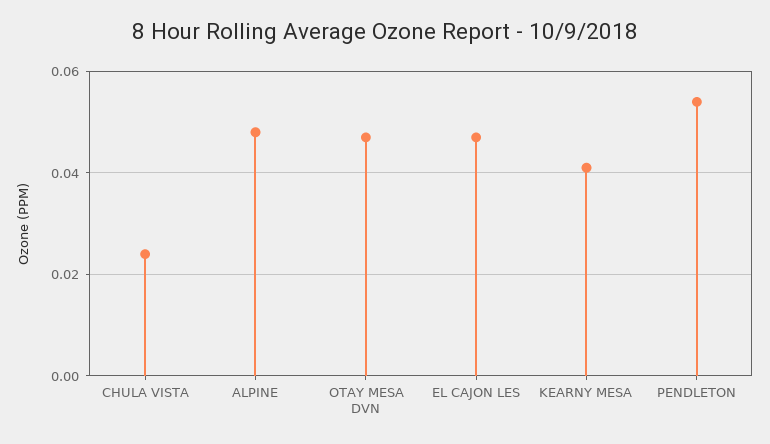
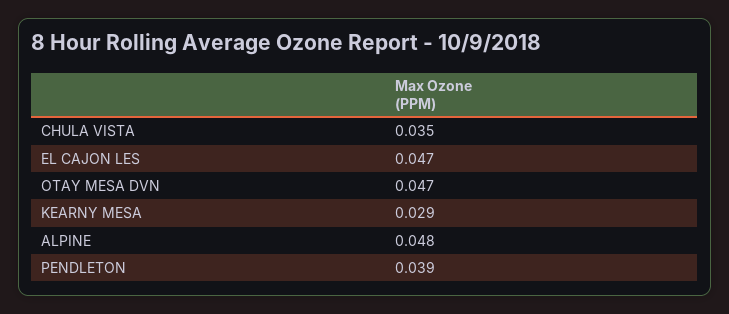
  {
-   "CHULA VISTA": 0.025,
+   "CHULA VISTA": 0.035,
    "ALPINE": 0.048,
    "OTAY MESA DVN": 0.047,
    "EL CAJON LES": 0.047,
-   "KEARNY MESA": 0.04,
+   "KEARNY MESA": 0.029,
-   "PENDLETON": 0.055
+   "PENDLETON": 0.039
  }

